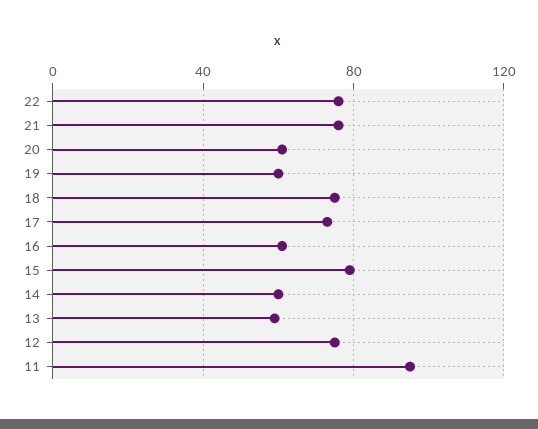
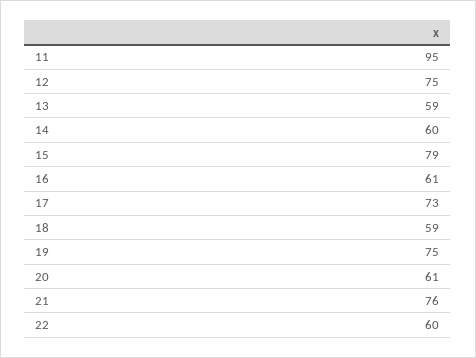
  {
-   "22": 75,
+   "22": 60,
    "21": 76,
    "20": 61,
-   "19": 60,
+   "19": 75,
-   "18": 75,
+   "18": 59,
    "17": 73,
    "16": 61,
    "15": 79,
    "14": 60,
    "13": 59,
    "12": 75,
    "11": 95
  }

